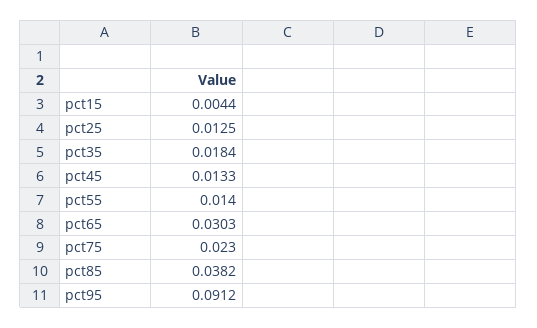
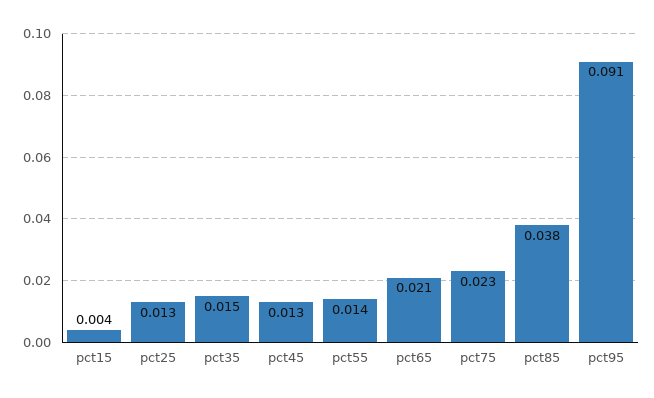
  {
    "pct15": 0.0044,
    "pct25": 0.0125,
-   "pct35": 0.0184,
+   "pct35": 0.015,
    "pct45": 0.0133,
    "pct55": 0.014,
-   "pct65": 0.0303,
+   "pct65": 0.021,
    "pct75": 0.023,
    "pct85": 0.0382,
    "pct95": 0.0912
  }

